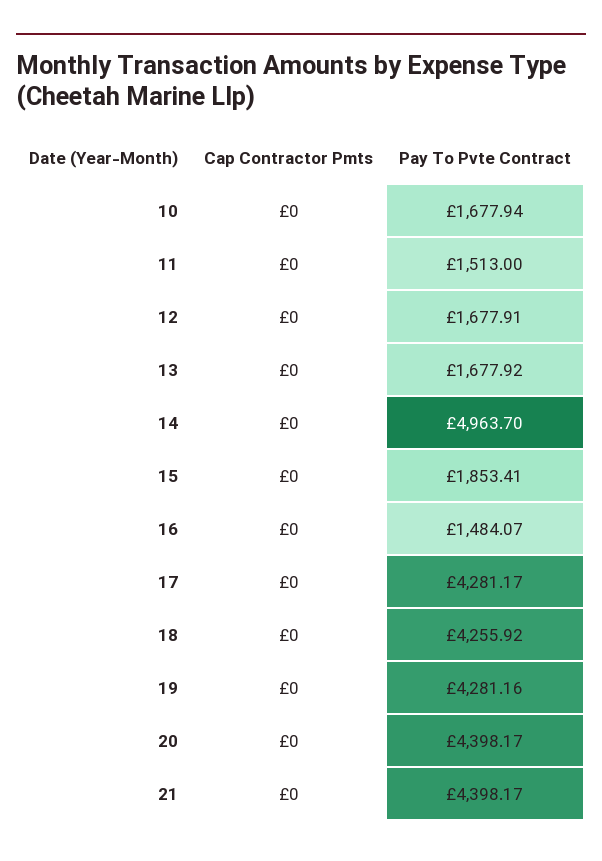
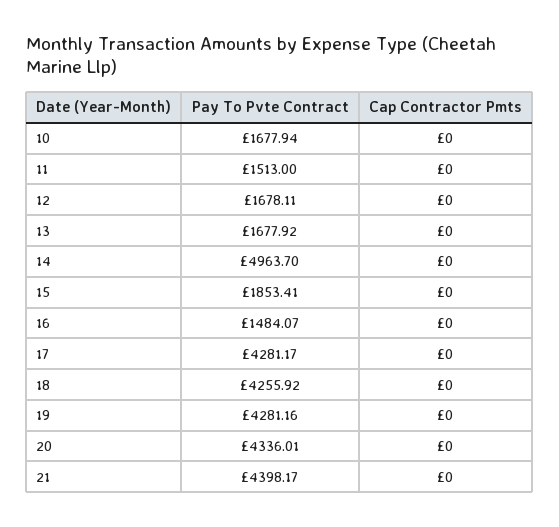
  {
    "Cap Contractor Pmts": {
      "10": 0,
      "11": 0,
      "12": 0,
      "13": 0,
      "14": 0,
      "15": 0,
      "16": 0,
      "17": 0,
      "18": 0,
      "19": 0,
      "20": 0,
      "21": 0
    },
    "Pay To Pvte Contract": {
      "10": 1677.94,
      "11": 1513,
-     "12": 1677.91,
+     "12": 1678.11,
      "13": 1677.92,
      "14": 4963.7,
      "15": 1853.41,
      "16": 1484.07,
      "17": 4281.17,
      "18": 4255.92,
      "19": 4281.16,
-     "20": 4398.17,
+     "20": 4336.01,
      "21": 4398.17
    }
  }

